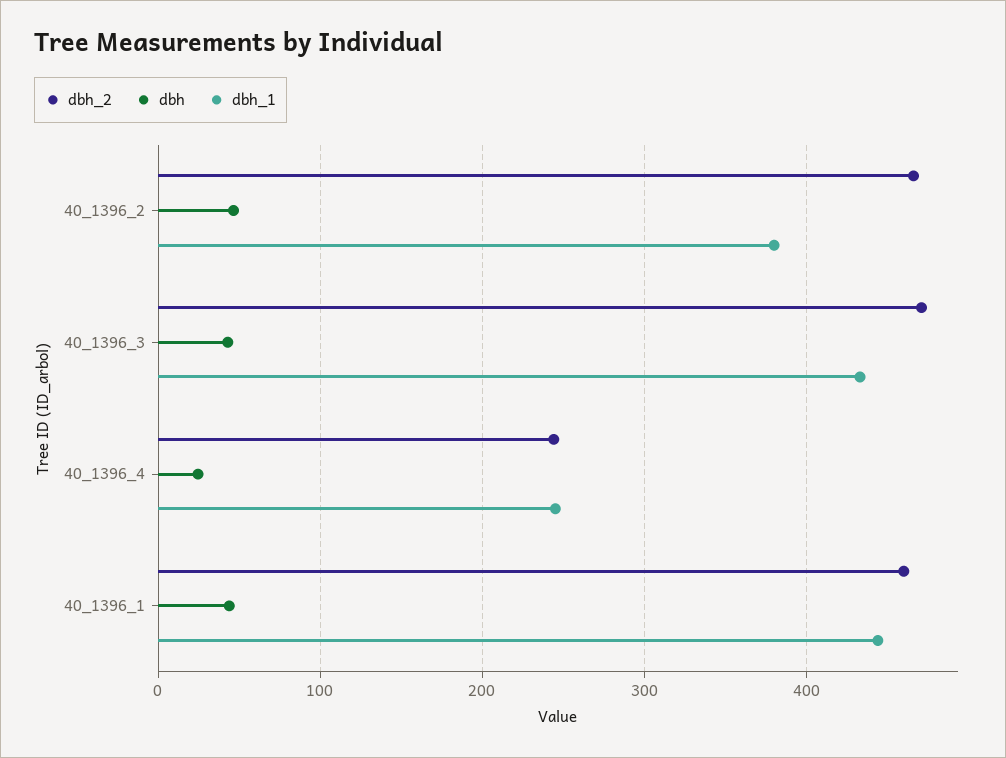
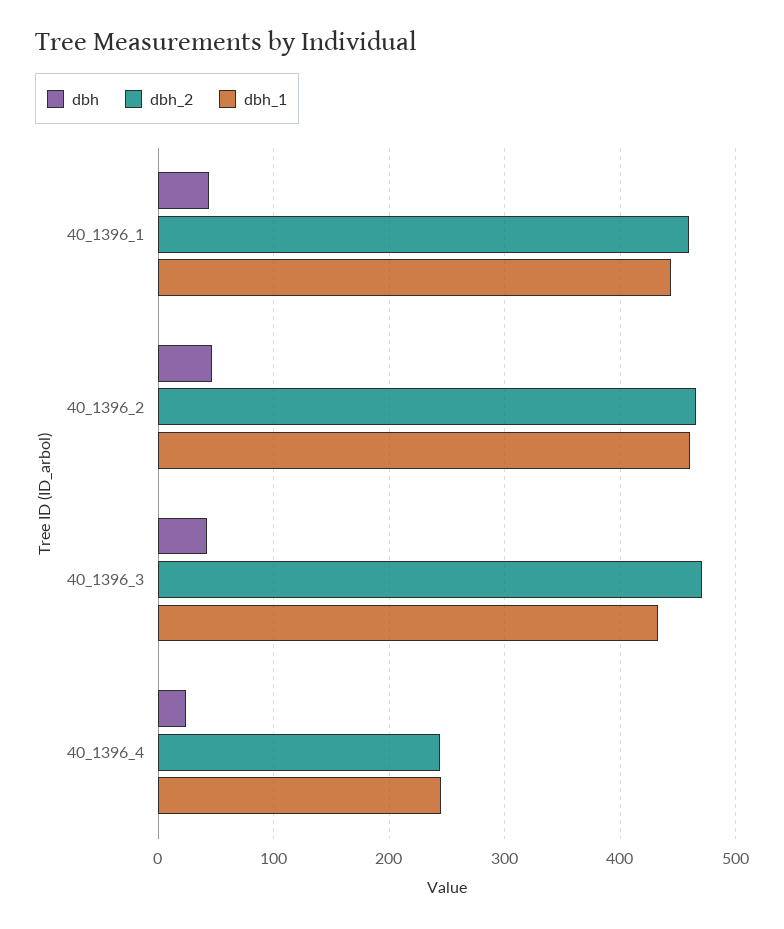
  {
    "dbh_2": {
      "40_1396_2": 470,
      "40_1396_3": 470,
      "40_1396_4": 240,
      "40_1396_1": 460
    },
    "dbh": {
      "40_1396_2": 50,
      "40_1396_3": 40,
      "40_1396_4": 20,
      "40_1396_1": 40
    },
    "dbh_1": {
-     "40_1396_2": 380,
+     "40_1396_2": 460,
      "40_1396_3": 430,
      "40_1396_4": 250,
      "40_1396_1": 440
    }
  }

